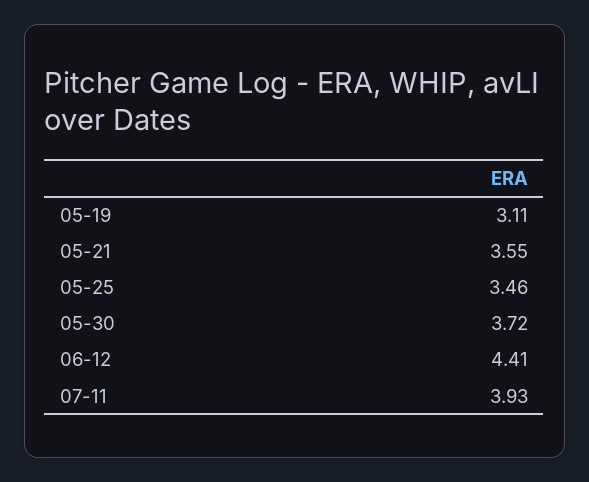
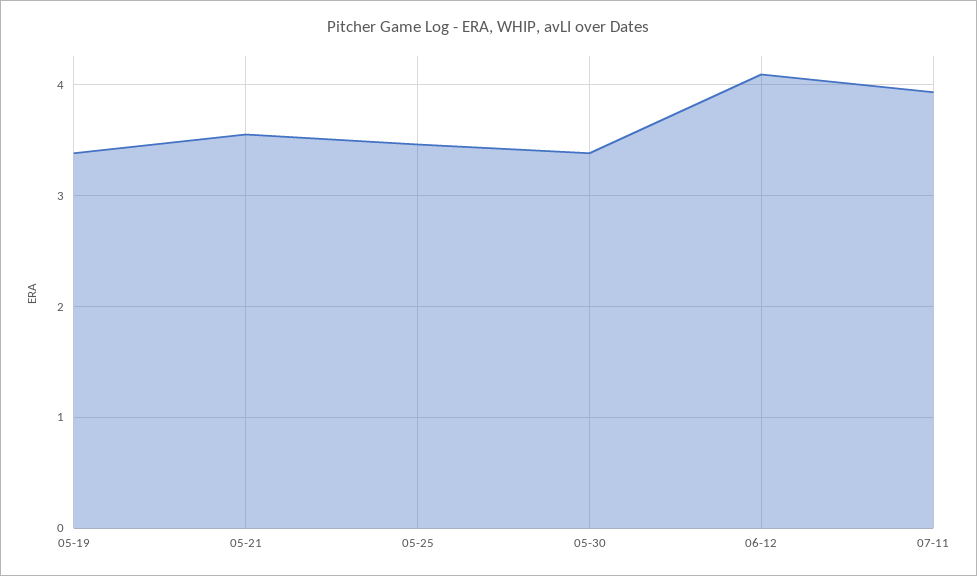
  {
-   "05-19": 3.11,
+   "05-19": 3.4,
    "05-21": 3.55,
    "05-25": 3.46,
-   "05-30": 3.72,
+   "05-30": 3.4,
-   "06-12": 4.41,
+   "06-12": 4.1,
    "07-11": 3.93
  }

